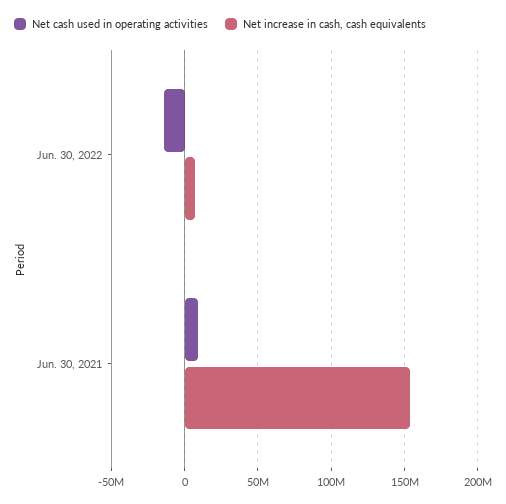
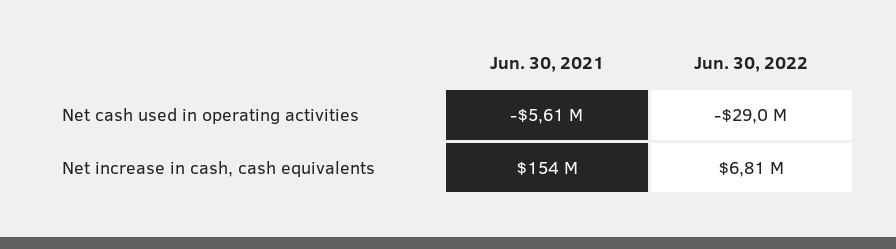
  {
    "Net cash used in operating activities": {
-     "Jun. 30, 2022": -15000000,
+     "Jun. 30, 2022": -29000000,
-     "Jun. 30, 2021": 10000000
+     "Jun. 30, 2021": -5610000
    },
    "Net increase in cash, cash equivalents": {
      "Jun. 30, 2022": 6810000,
      "Jun. 30, 2021": 154000000
    }
  }

